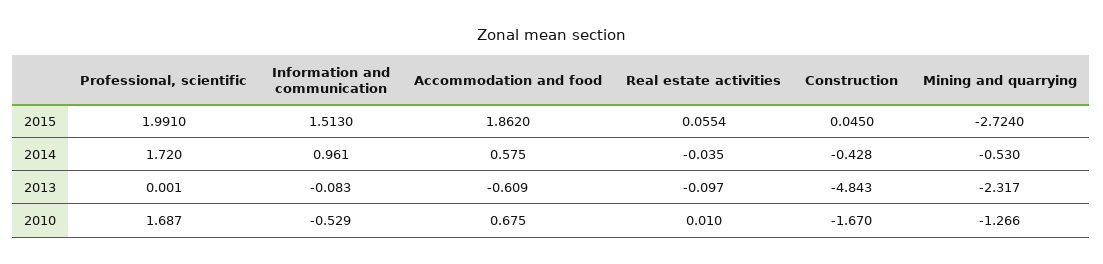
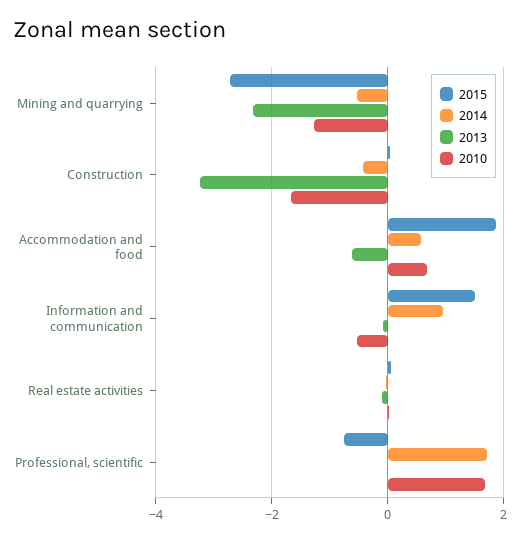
  {
    "2015": {
-     "Professional, scientific": 1.991,
+     "Professional, scientific": -0.8,
      "Information and communication": 1.513,
      "Accommodation and food": 1.862,
      "Real estate activities": 0.0554,
      "Construction": 0.045,
      "Mining and quarrying": -2.724
    },
    "2014": {
      "Professional, scientific": 1.72,
      "Information and communication": 0.961,
      "Accommodation and food": 0.575,
      "Real estate activities": -0.035,
      "Construction": -0.428,
      "Mining and quarrying": -0.53
    },
    "2013": {
      "Professional, scientific": 0.001,
      "Information and communication": -0.083,
      "Accommodation and food": -0.609,
      "Real estate activities": -0.097,
-     "Construction": -4.843,
+     "Construction": -3.2,
      "Mining and quarrying": -2.317
    },
    "2010": {
      "Professional, scientific": 1.687,
      "Information and communication": -0.529,
      "Accommodation and food": 0.675,
      "Real estate activities": 0.01,
      "Construction": -1.67,
      "Mining and quarrying": -1.266
    }
  }

